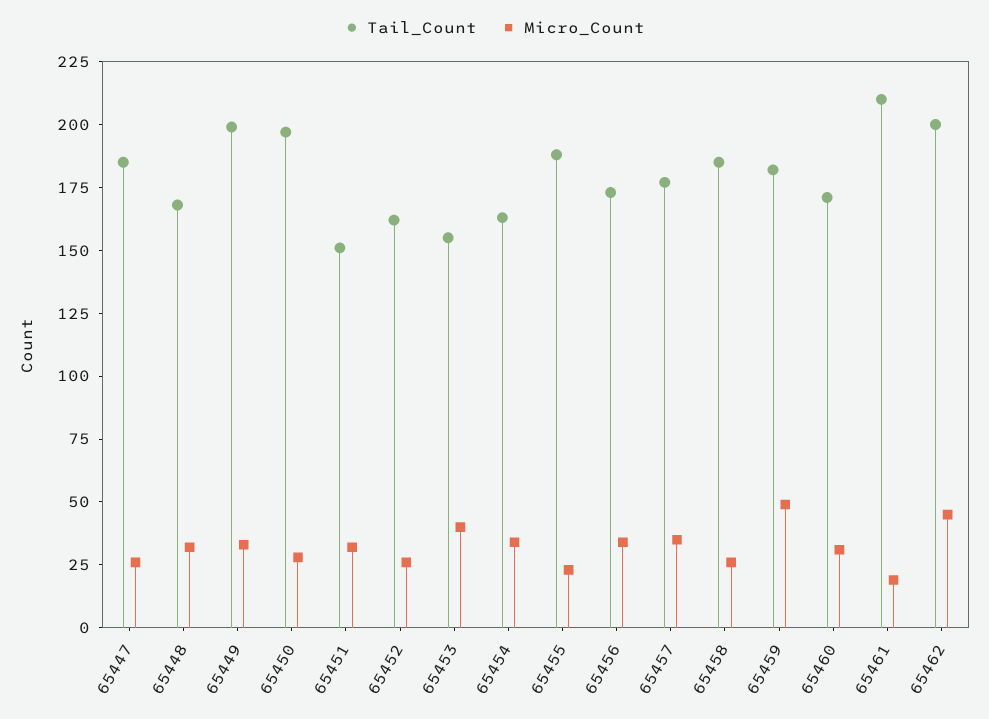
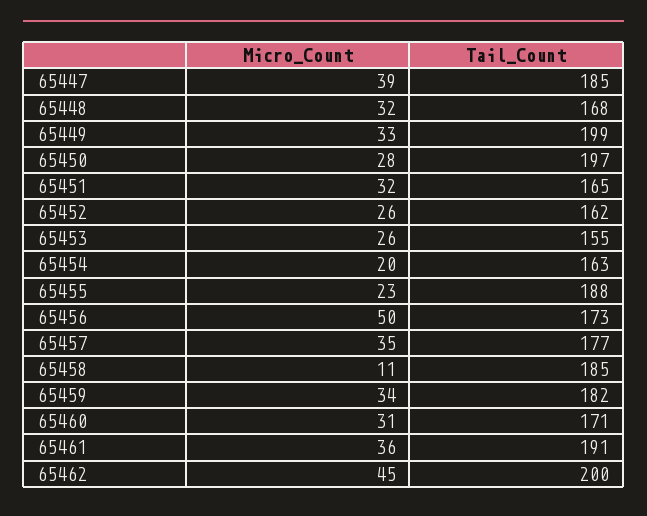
  {
    "Tail_Count": {
      "65447": 185,
      "65448": 168,
      "65449": 199,
      "65450": 197,
-     "65451": 150,
+     "65451": 165,
      "65452": 162,
      "65453": 155,
      "65454": 163,
      "65455": 188,
      "65456": 173,
      "65457": 177,
      "65458": 185,
      "65459": 182,
      "65460": 171,
-     "65461": 210,
+     "65461": 191,
      "65462": 200
    },
    "Micro_Count": {
-     "65447": 25,
+     "65447": 39,
      "65448": 32,
      "65449": 33,
      "65450": 28,
      "65451": 32,
      "65452": 26,
-     "65453": 40,
+     "65453": 26,
-     "65454": 35,
+     "65454": 20,
      "65455": 23,
-     "65456": 35,
+     "65456": 50,
      "65457": 35,
-     "65458": 25,
+     "65458": 11,
-     "65459": 50,
+     "65459": 34,
      "65460": 31,
-     "65461": 20,
+     "65461": 36,
      "65462": 45
    }
  }

